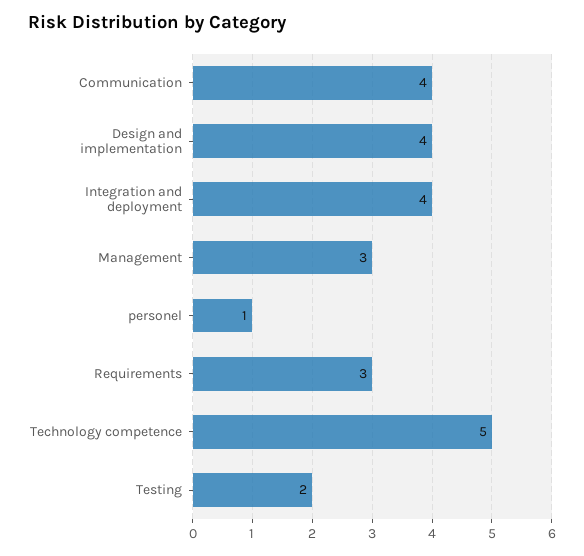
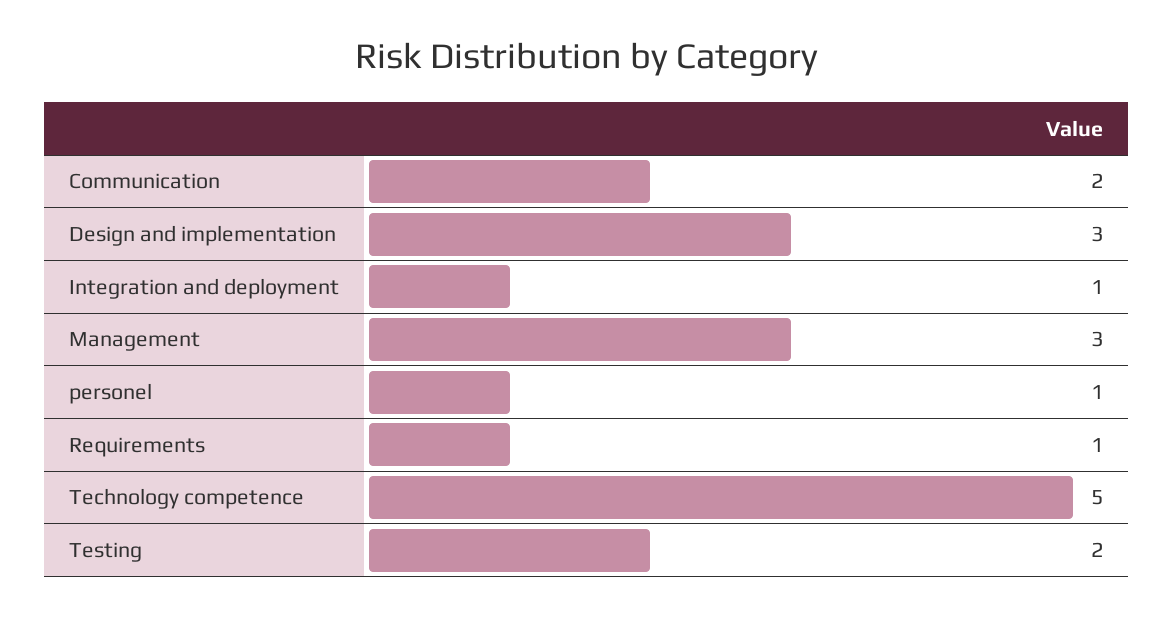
  {
-   "Communication": 4,
+   "Communication": 2,
-   "Design and implementation": 4,
+   "Design and implementation": 3,
-   "Integration and deployment": 4,
+   "Integration and deployment": 1,
    "Management": 3,
    "personel": 1,
-   "Requirements": 3,
+   "Requirements": 1,
    "Technology competence": 5,
    "Testing": 2
  }

